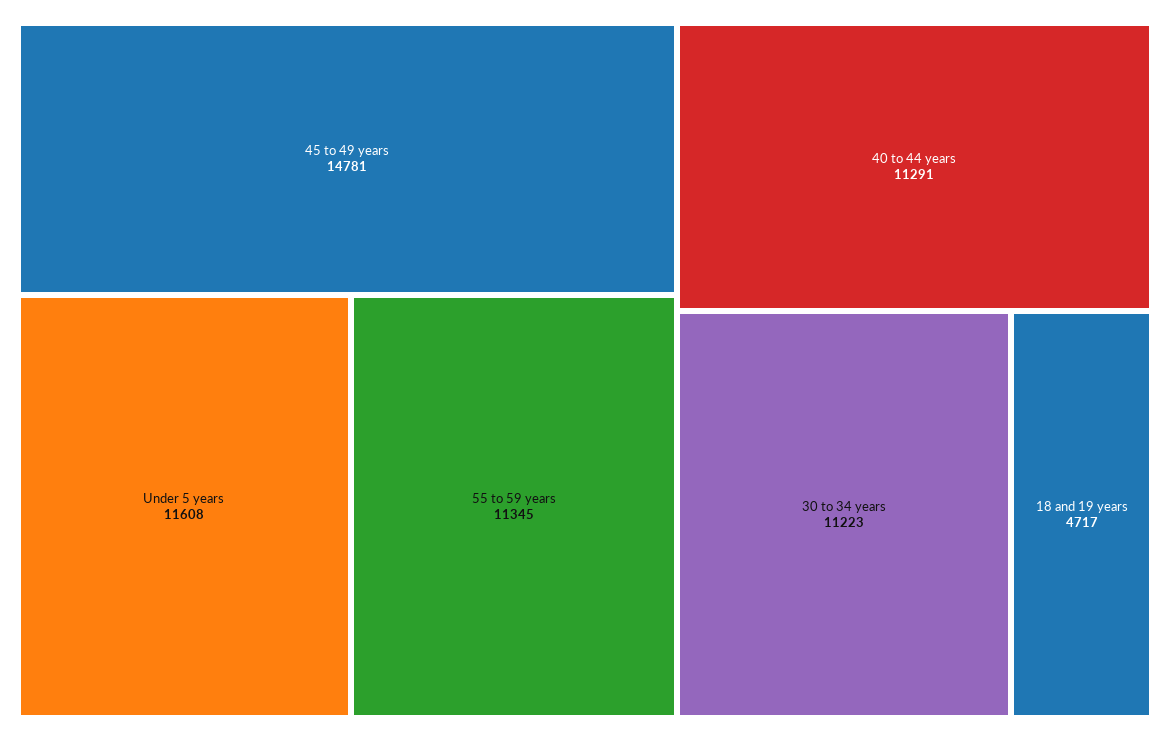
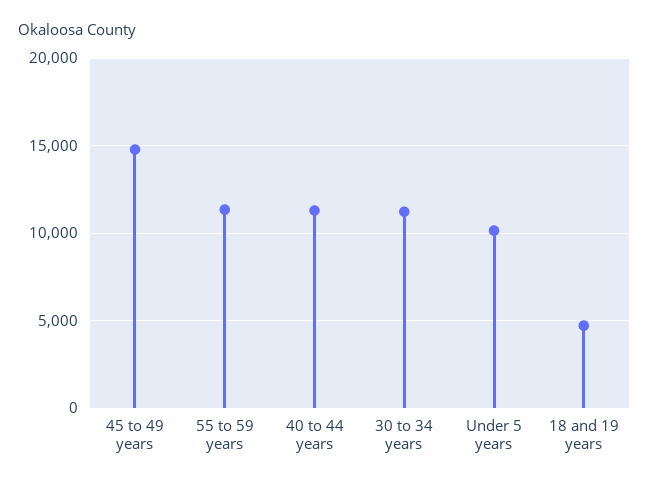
  {
    "45 to 49 years": 14781,
-   "Under 5 years": 11608,
+   "Under 5 years": 10000,
    "55 to 59 years": 11345,
    "40 to 44 years": 11291,
    "30 to 34 years": 11223,
    "18 and 19 years": 4717
  }

